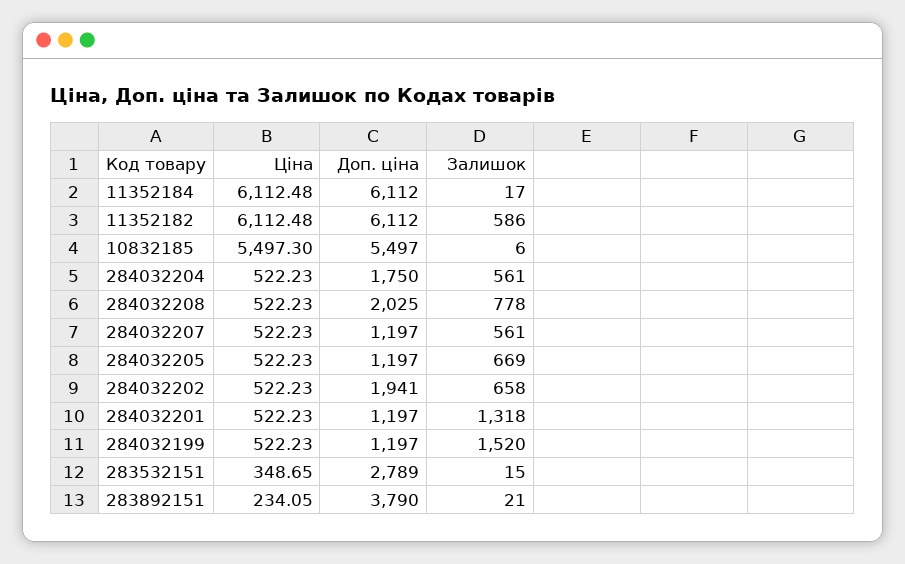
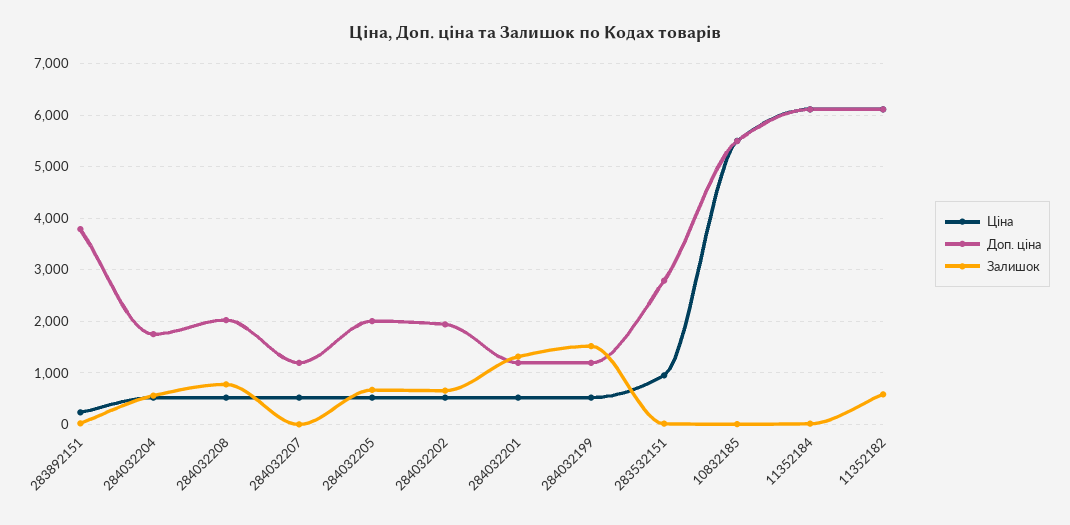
  {
    "Ціна": {
      "11352184": 6112.48,
      "11352182": 6112.48,
      "10832185": 5497.3,
      "284032204": 522.23,
      "284032208": 522.23,
      "284032207": 522.23,
      "284032205": 522.23,
      "284032202": 522.23,
      "284032201": 522.23,
      "284032199": 522.23,
-     "283532151": 348.65,
+     "283532151": 1000,
      "283892151": 234.05
    },
    "Доп. ціна": {
      "11352184": 6112,
      "11352182": 6112,
      "10832185": 5497,
      "284032204": 1750,
      "284032208": 2025,
      "284032207": 1197,
-     "284032205": 1197,
+     "284032205": 2000,
      "284032202": 1941,
      "284032201": 1197,
      "284032199": 1197,
      "283532151": 2789,
      "283892151": 3790
    },
    "Залишок": {
      "11352184": 17,
      "11352182": 586,
      "10832185": 6,
      "284032204": 561,
      "284032208": 778,
-     "284032207": 561,
+     "284032207": 0,
      "284032205": 669,
      "284032202": 658,
      "284032201": 1318,
      "284032199": 1520,
      "283532151": 15,
      "283892151": 21
    }
  }

